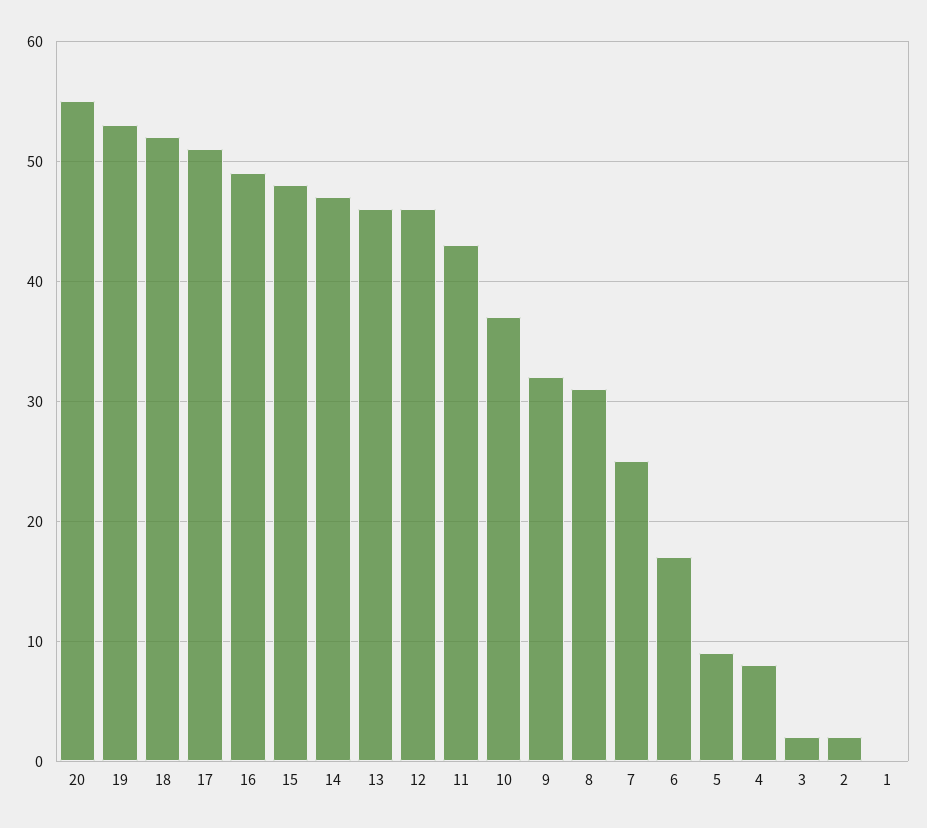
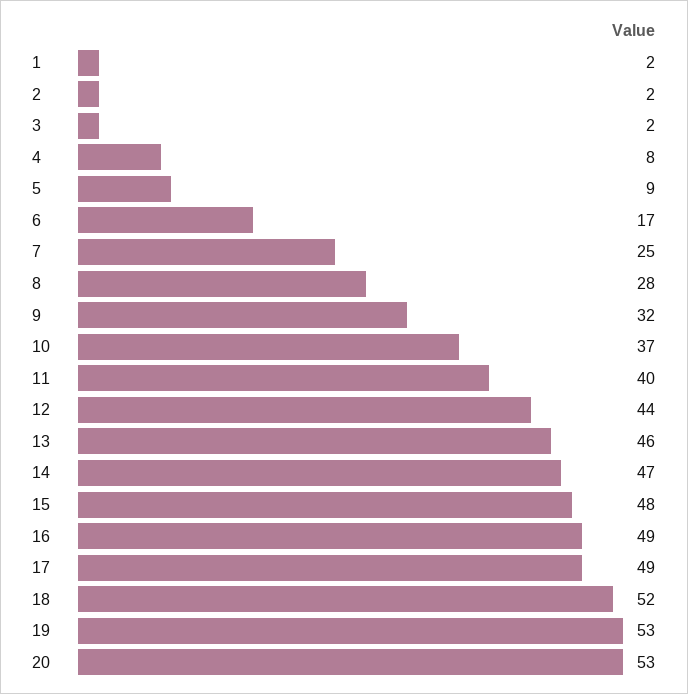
  {
-   "20": 55,
+   "20": 53,
    "19": 53,
    "18": 52,
-   "17": 51,
+   "17": 49,
    "16": 49,
    "15": 48,
    "14": 47,
    "13": 46,
-   "12": 46,
+   "12": 44,
-   "11": 43,
+   "11": 40,
    "10": 37,
    "9": 32,
-   "8": 31,
+   "8": 28,
    "7": 25,
    "6": 17,
    "5": 9,
    "4": 8,
    "3": 2,
    "2": 2,
-   "1": 0
+   "1": 2
  }

